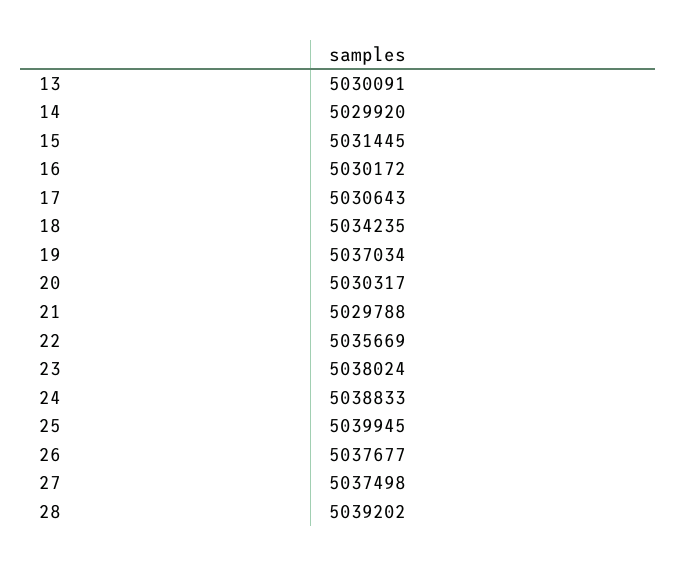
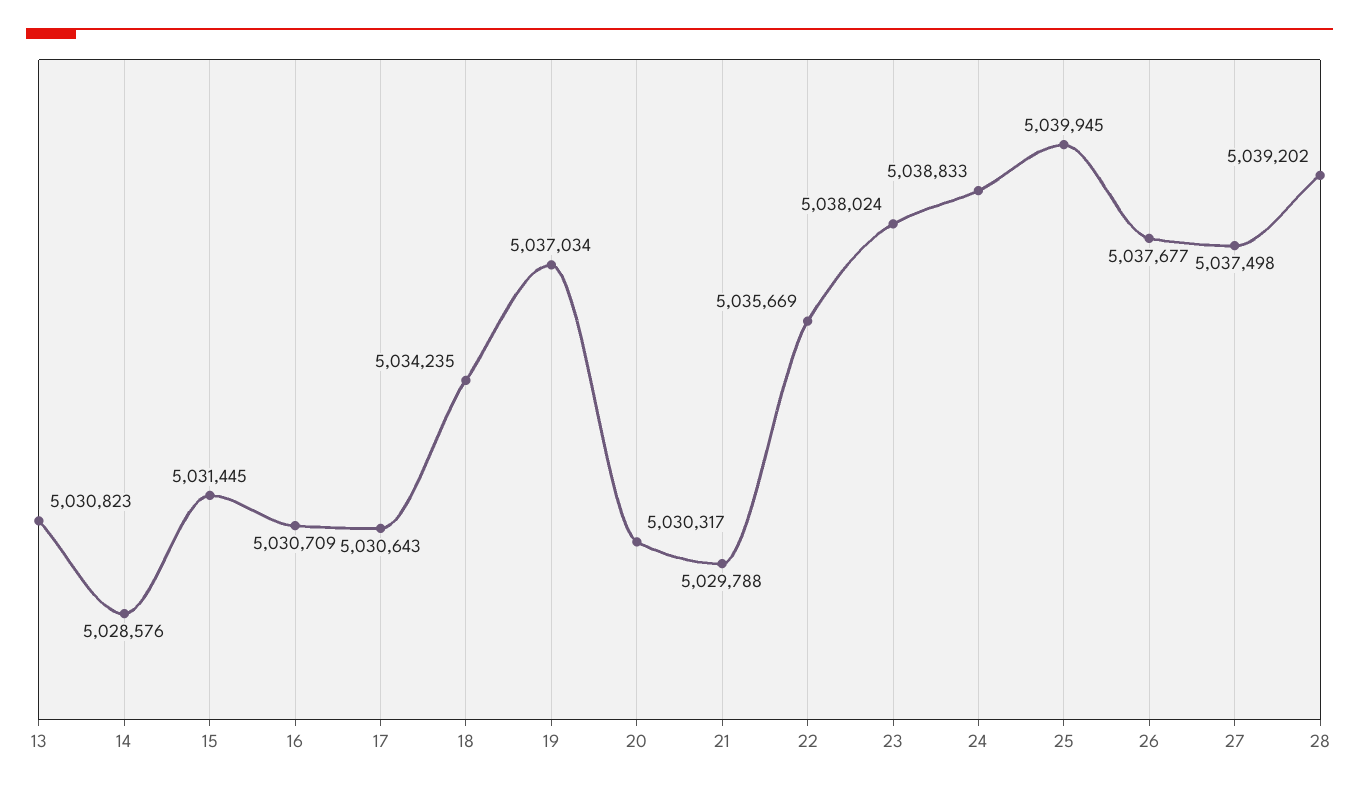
  {
-   "13": 5030091,
+   "13": 5030823,
-   "14": 5029920,
+   "14": 5028576,
    "15": 5031445,
-   "16": 5030172,
+   "16": 5030709,
    "17": 5030643,
    "18": 5034235,
    "19": 5037034,
    "20": 5030317,
    "21": 5029788,
    "22": 5035669,
    "23": 5038024,
    "24": 5038833,
    "25": 5039945,
    "26": 5037677,
    "27": 5037498,
    "28": 5039202
  }

